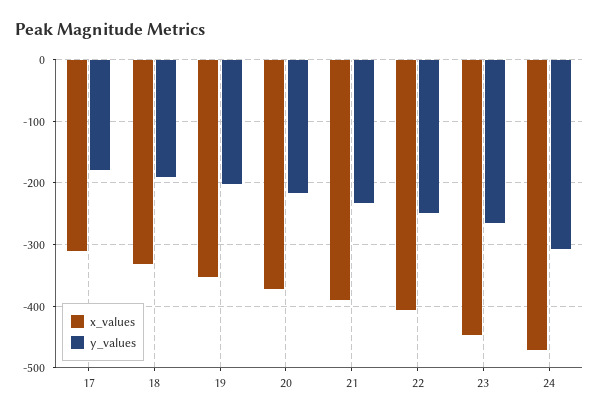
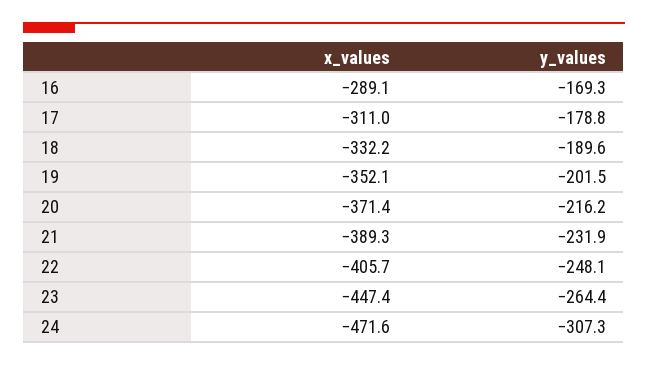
  {
    "x_values": {
      "17": -311,
      "18": -332.2,
      "19": -352.1,
      "20": -371.4,
      "21": -389.3,
      "22": -405.7,
      "23": -447.4,
-     "24": -471.6
+     "24": -471.6,
+     "16": -289.1
    },
    "y_values": {
      "17": -178.8,
      "18": -189.6,
      "19": -201.5,
      "20": -216.2,
      "21": -231.9,
      "22": -248.1,
      "23": -264.4,
-     "24": -307.3
+     "24": -307.3,
+     "16": -169.3
    }
  }

